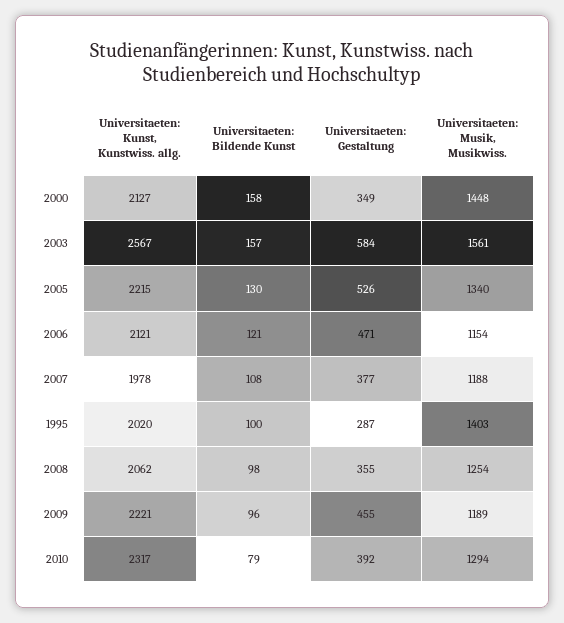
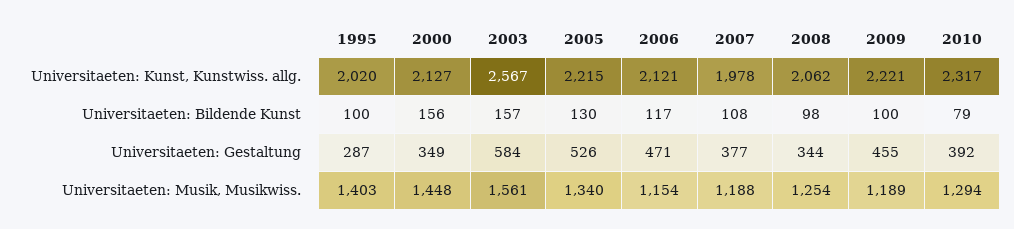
  {
    "Universitaeten: Kunst, Kunstwiss. allg.": {
      "2000": 2127,
      "2003": 2567,
      "2005": 2215,
      "2006": 2121,
      "2007": 1978,
      "1995": 2020,
      "2008": 2062,
      "2009": 2221,
      "2010": 2317
    },
    "Universitaeten: Bildende Kunst": {
-     "2000": 158,
+     "2000": 156,
      "2003": 157,
      "2005": 130,
-     "2006": 121,
+     "2006": 117,
      "2007": 108,
      "1995": 100,
      "2008": 98,
-     "2009": 96,
+     "2009": 100,
      "2010": 79
    },
    "Universitaeten: Gestaltung": {
      "2000": 349,
      "2003": 584,
      "2005": 526,
      "2006": 471,
      "2007": 377,
      "1995": 287,
-     "2008": 355,
+     "2008": 344,
      "2009": 455,
      "2010": 392
    },
    "Universitaeten: Musik, Musikwiss.": {
      "2000": 1448,
      "2003": 1561,
      "2005": 1340,
      "2006": 1154,
      "2007": 1188,
      "1995": 1403,
      "2008": 1254,
      "2009": 1189,
      "2010": 1294
    }
  }

